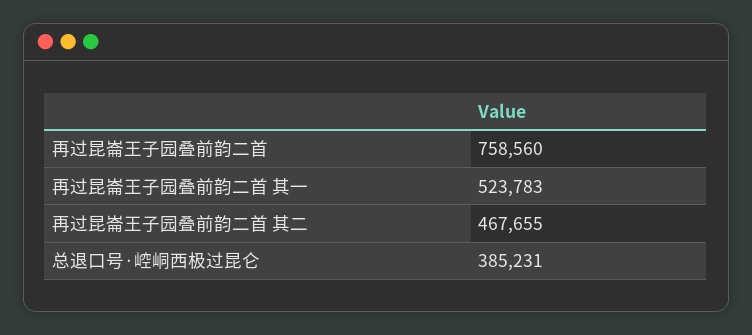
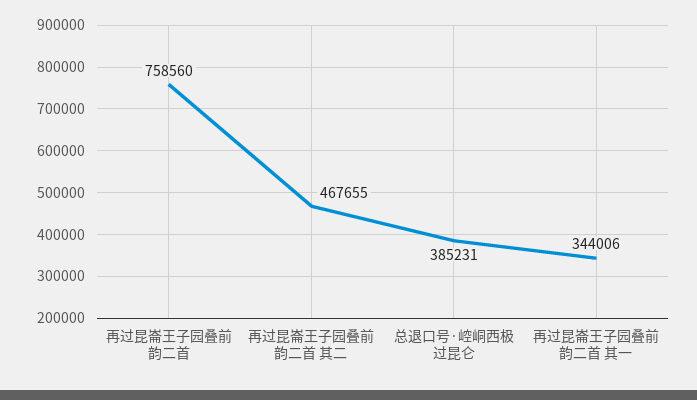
  {
    "再过昆崙王子园叠前韵二首": 758560,
-   "再过昆崙王子园叠前韵二首 其一": 523783,
+   "再过昆崙王子园叠前韵二首 其一": 344006,
    "再过昆崙王子园叠前韵二首 其二": 467655,
    "总退口号·崆峒西极过昆仑": 385231
  }

